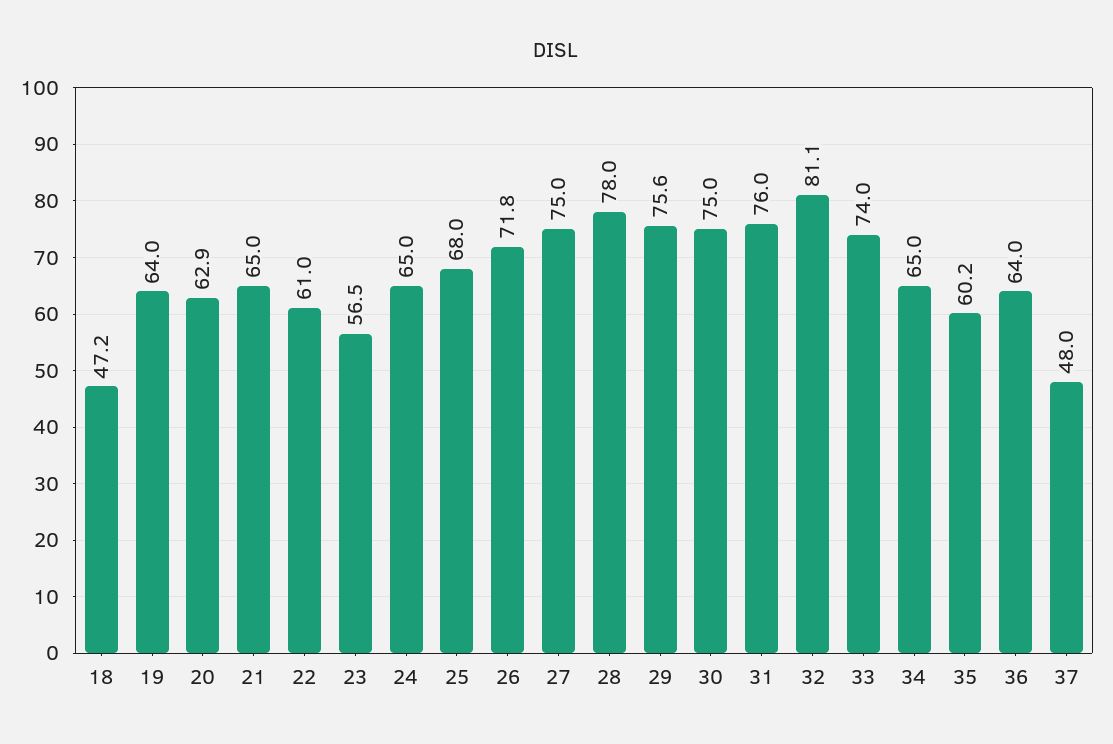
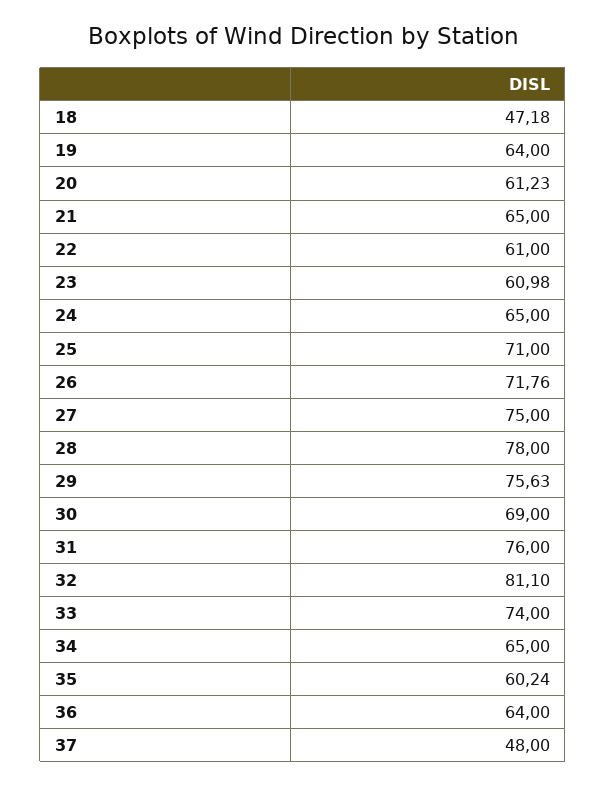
  {
    "18": 47.18,
    "19": 64,
-   "20": 62.9,
+   "20": 61.23,
    "21": 65,
    "22": 61,
-   "23": 56.5,
+   "23": 60.98,
    "24": 65,
-   "25": 68,
+   "25": 71,
    "26": 71.76,
    "27": 75,
    "28": 78,
    "29": 75.63,
-   "30": 75,
+   "30": 69,
    "31": 76,
    "32": 81.1,
    "33": 74,
    "34": 65,
    "35": 60.24,
    "36": 64,
    "37": 48
  }

